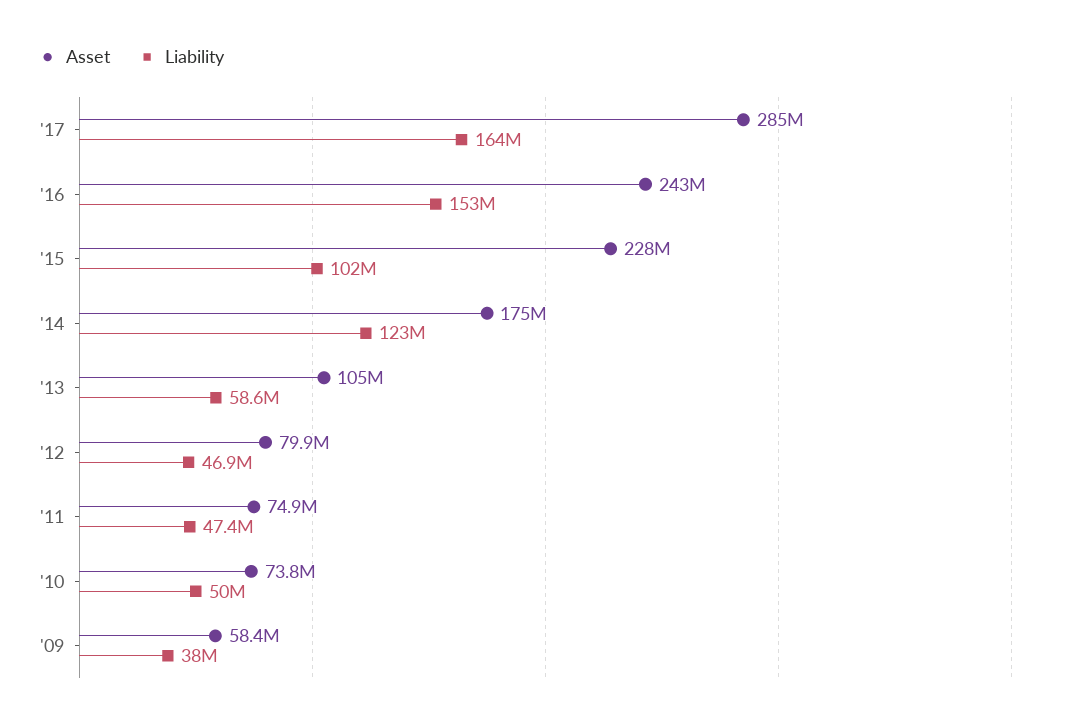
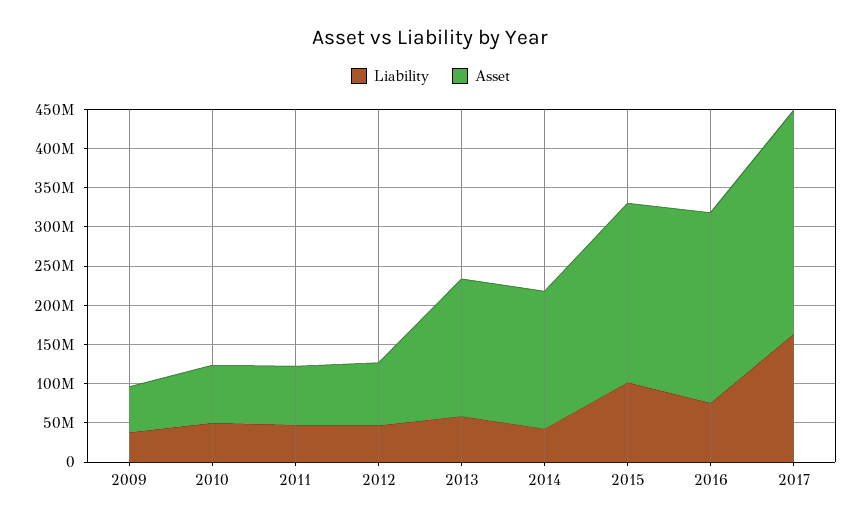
  {
    "Asset": {
      "'17": 285000000,
      "'16": 243000000,
      "'15": 228000000,
      "'14": 175000000,
-     "'13": 105000000,
+     "'13": 175000000,
      "'12": 79900000,
      "'11": 74900000,
      "'10": 73800000,
      "'09": 58400000
    },
    "Liability": {
      "'17": 164000000,
-     "'16": 153000000,
+     "'16": 75000000,
      "'15": 102000000,
-     "'14": 123000000,
+     "'14": 50000000,
      "'13": 58600000,
      "'12": 46900000,
      "'11": 47400000,
      "'10": 50000000,
      "'09": 38000000
    }
  }

